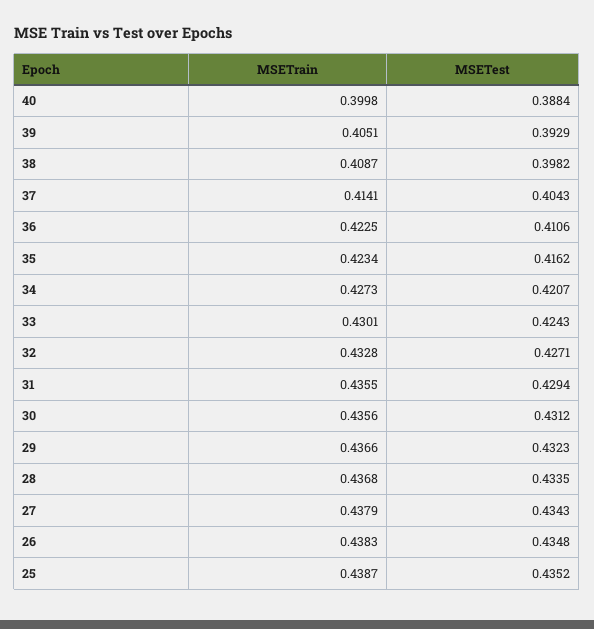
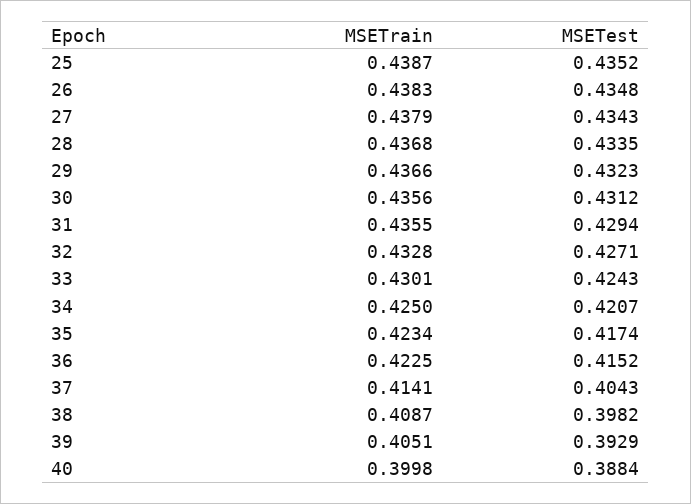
  {
    "MSETrain": {
      "40": 0.3998,
      "39": 0.4051,
      "38": 0.4087,
      "37": 0.4141,
      "36": 0.4225,
      "35": 0.4234,
-     "34": 0.4273,
+     "34": 0.425,
      "33": 0.4301,
      "32": 0.4328,
      "31": 0.4355,
      "30": 0.4356,
      "29": 0.4366,
      "28": 0.4368,
      "27": 0.4379,
      "26": 0.4383,
      "25": 0.4387
    },
    "MSETest": {
      "40": 0.3884,
      "39": 0.3929,
      "38": 0.3982,
      "37": 0.4043,
-     "36": 0.4106,
+     "36": 0.4152,
-     "35": 0.4162,
+     "35": 0.4174,
      "34": 0.4207,
      "33": 0.4243,
      "32": 0.4271,
      "31": 0.4294,
      "30": 0.4312,
      "29": 0.4323,
      "28": 0.4335,
      "27": 0.4343,
      "26": 0.4348,
      "25": 0.4352
    }
  }

